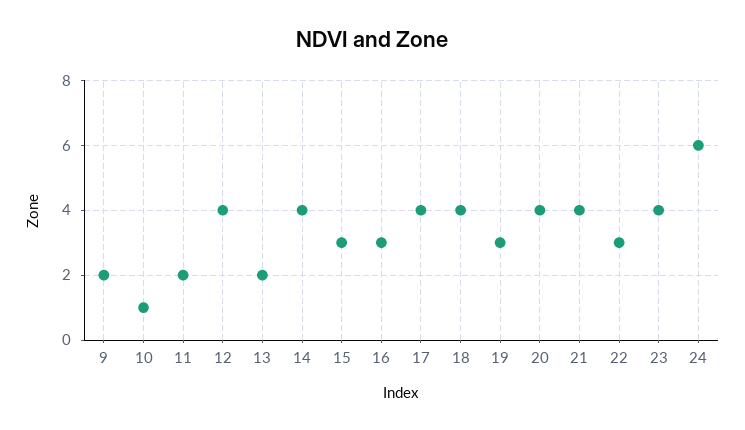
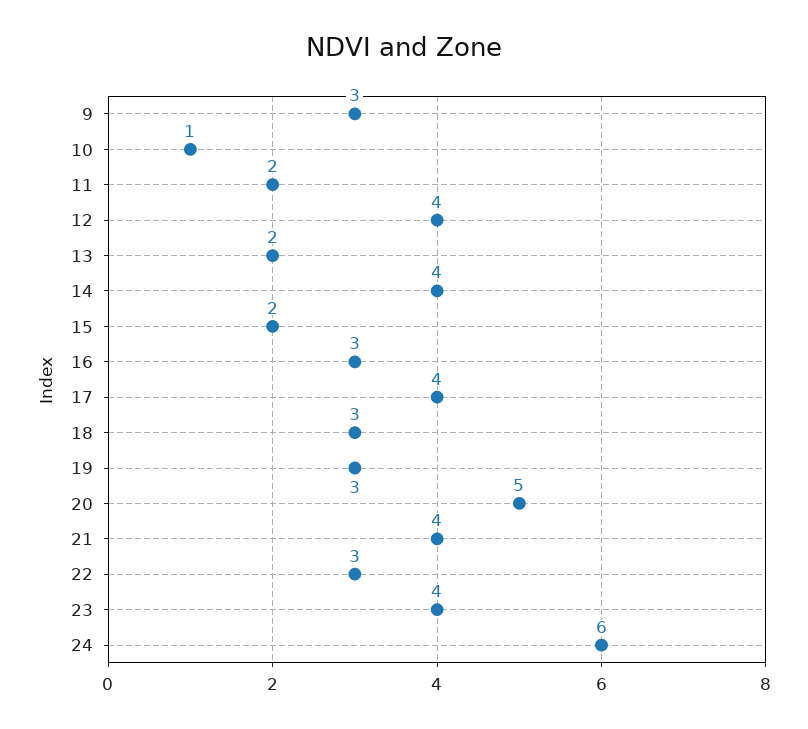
  {
-   "9": 2,
+   "9": 3,
    "10": 1,
    "11": 2,
    "12": 4,
    "13": 2,
    "14": 4,
-   "15": 3,
+   "15": 2,
    "16": 3,
    "17": 4,
-   "18": 4,
+   "18": 3,
    "19": 3,
-   "20": 4,
+   "20": 5,
    "21": 4,
    "22": 3,
    "23": 4,
    "24": 6
  }

